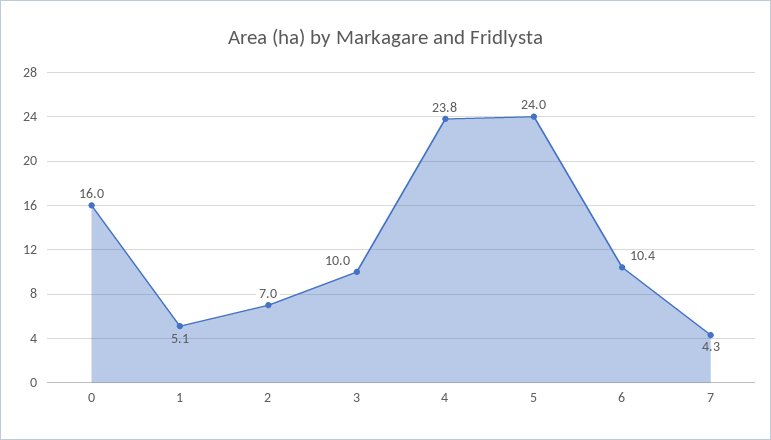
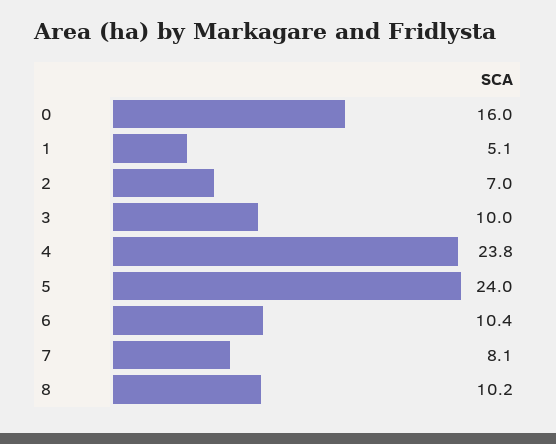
  {
    "0": 16,
    "1": 5.1,
    "2": 7,
    "3": 10,
    "4": 23.8,
    "5": 24,
    "6": 10.4,
-   "7": 4.3
+   "7": 8.1,
+   "8": 10.2
  }

